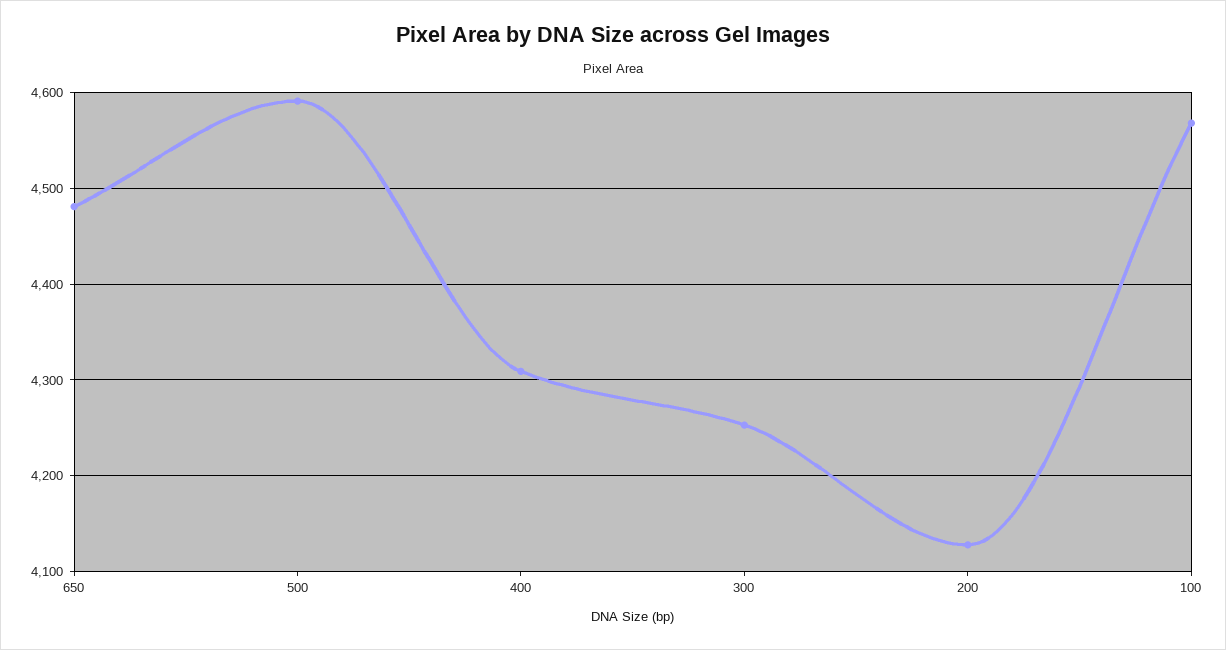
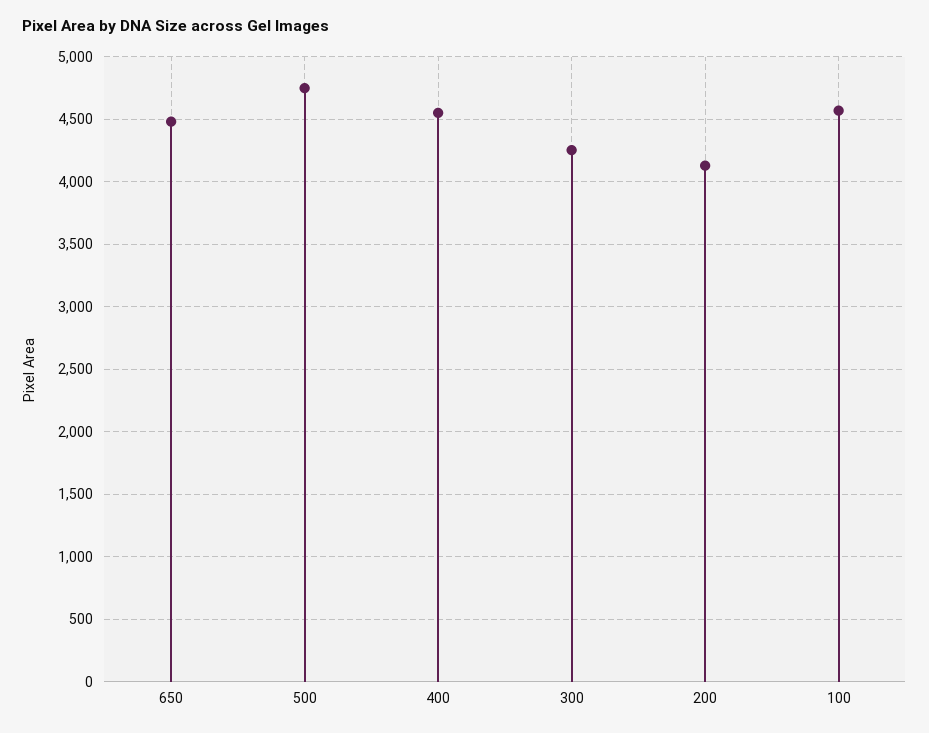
  {
    "650": 4480,
-   "500": 4590,
+   "500": 4750,
-   "400": 4310,
+   "400": 4550,
    "300": 4250,
    "200": 4130,
    "100": 4570
  }

